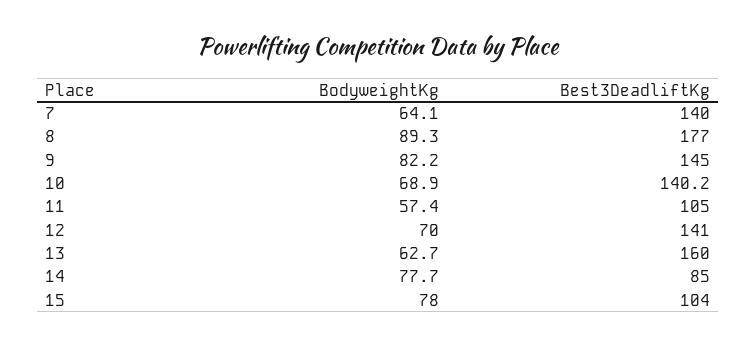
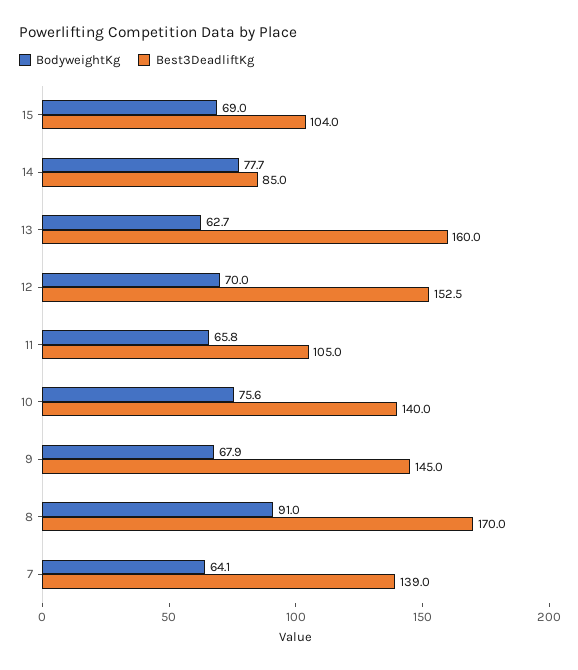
  {
    "BodyweightKg": {
      "7": 64.1,
-     "8": 89.3,
+     "8": 91,
-     "9": 82.2,
+     "9": 67.9,
-     "10": 68.9,
+     "10": 75.6,
-     "11": 57.4,
+     "11": 65.8,
      "12": 70,
      "13": 62.7,
      "14": 77.7,
-     "15": 78
+     "15": 69
    },
    "Best3DeadliftKg": {
-     "7": 140,
+     "7": 139,
-     "8": 177,
+     "8": 170,
      "9": 145,
-     "10": 140.2,
+     "10": 140,
      "11": 105,
-     "12": 141,
+     "12": 152.5,
      "13": 160,
      "14": 85,
      "15": 104
    }
  }

